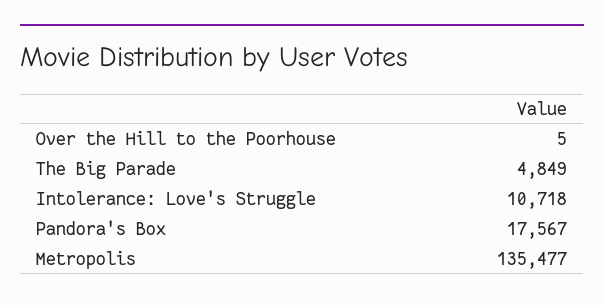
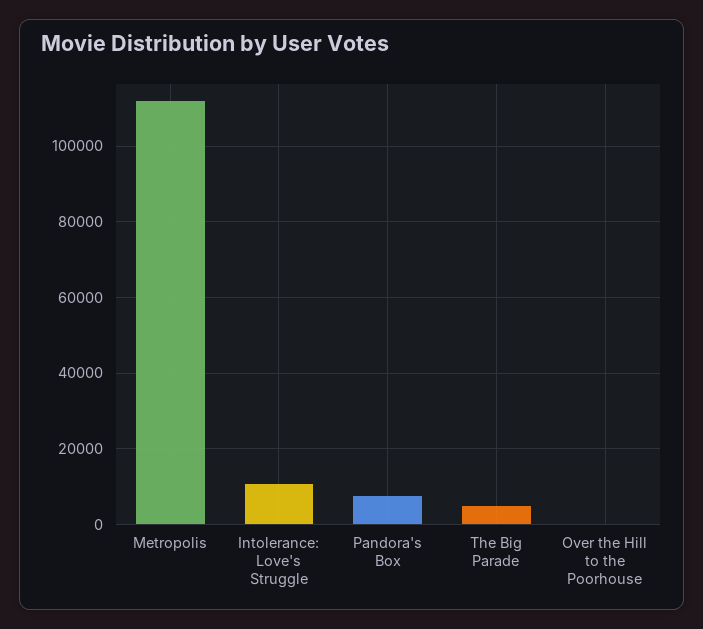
  {
    "Over the Hill to the Poorhouse": 5,
    "The Big Parade": 4849,
    "Intolerance: Love's Struggle": 10718,
-   "Pandora's Box": 17567,
+   "Pandora's Box": 8000,
-   "Metropolis": 135477
+   "Metropolis": 112000
  }

